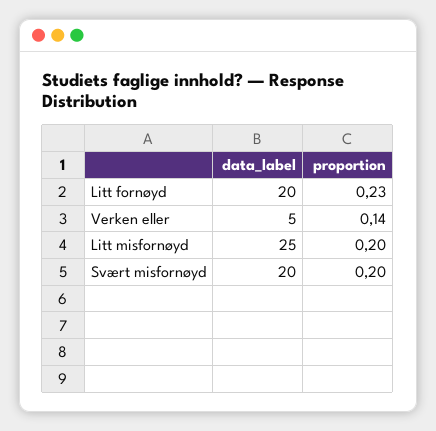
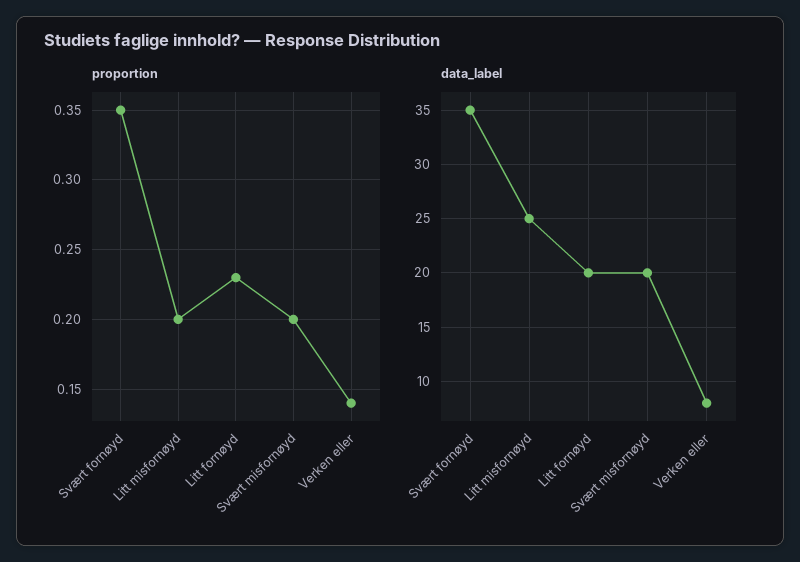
  {
    "data_label": {
      "Litt fornøyd": 20,
-     "Verken eller": 5,
+     "Verken eller": 8,
      "Litt misfornøyd": 25,
-     "Svært misfornøyd": 20
+     "Svært misfornøyd": 20,
+     "Svært fornøyd": 35
    },
    "proportion": {
      "Litt fornøyd": 0.23,
      "Verken eller": 0.14,
      "Litt misfornøyd": 0.2,
-     "Svært misfornøyd": 0.2
+     "Svært misfornøyd": 0.2,
+     "Svært fornøyd": 0.35
    }
  }

